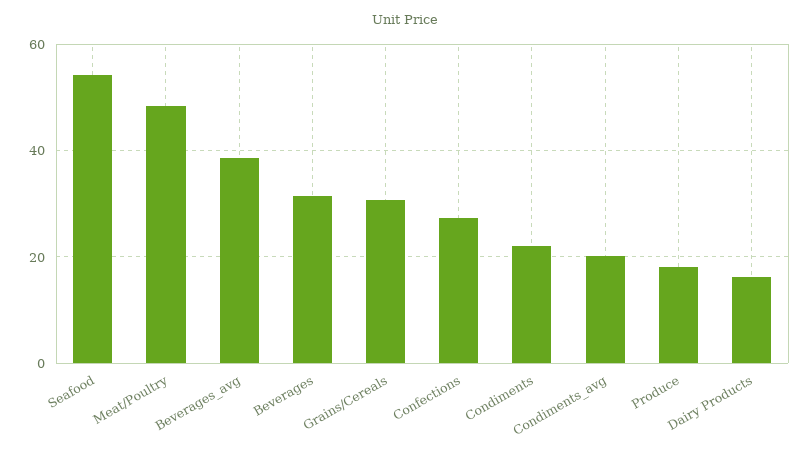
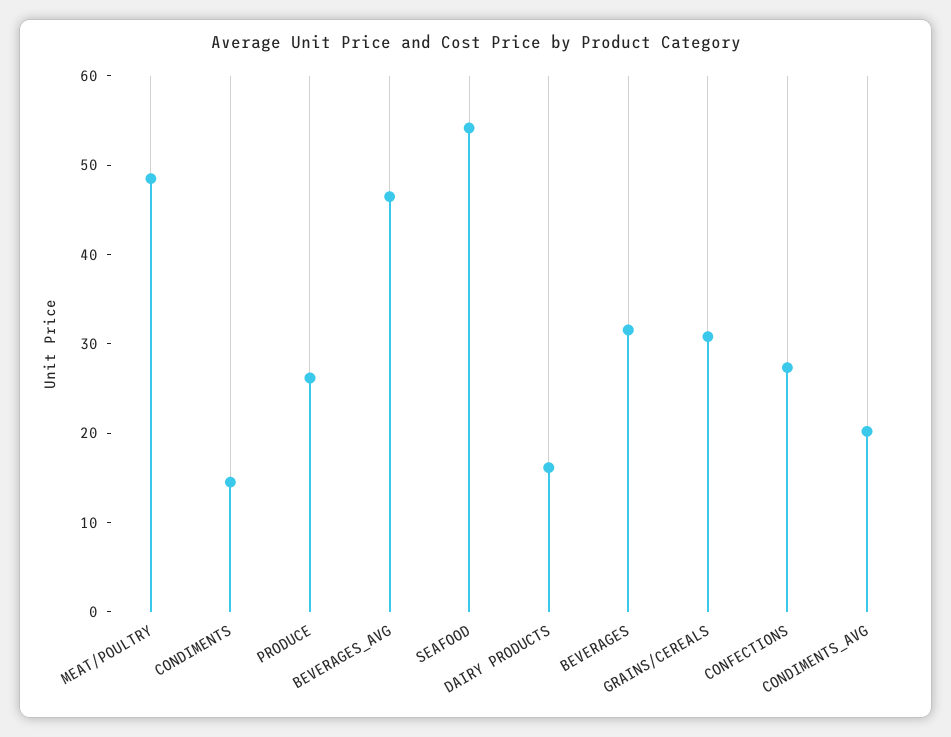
  {
    "Seafood": 54,
    "Meat/Poultry": 48,
-   "Beverages_avg": 38,
+   "Beverages_avg": 46,
    "Beverages": 32,
    "Grains/Cereals": 30,
    "Confections": 28,
-   "Condiments": 22,
+   "Condiments": 14,
    "Condiments_avg": 20,
-   "Produce": 18,
+   "Produce": 26,
    "Dairy Products": 16
  }

